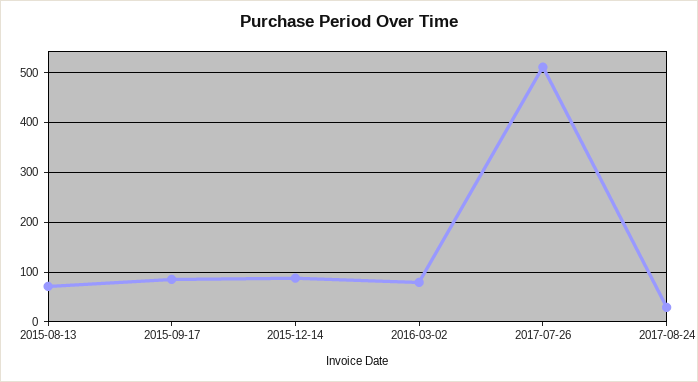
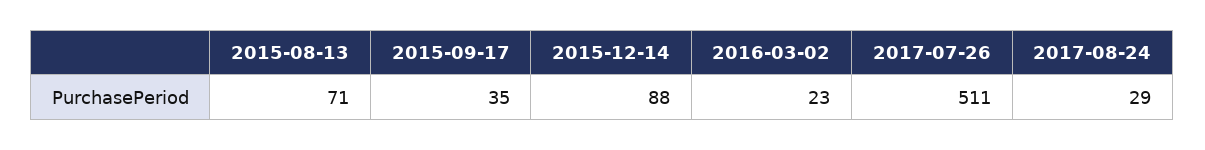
  {
    "2015-08-13": 71,
-   "2015-09-17": 80,
+   "2015-09-17": 35,
    "2015-12-14": 88,
-   "2016-03-02": 80,
+   "2016-03-02": 23,
    "2017-07-26": 511,
    "2017-08-24": 29
  }

